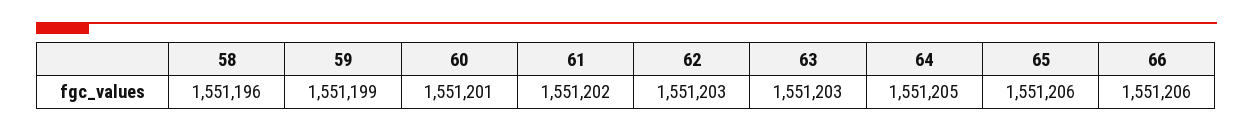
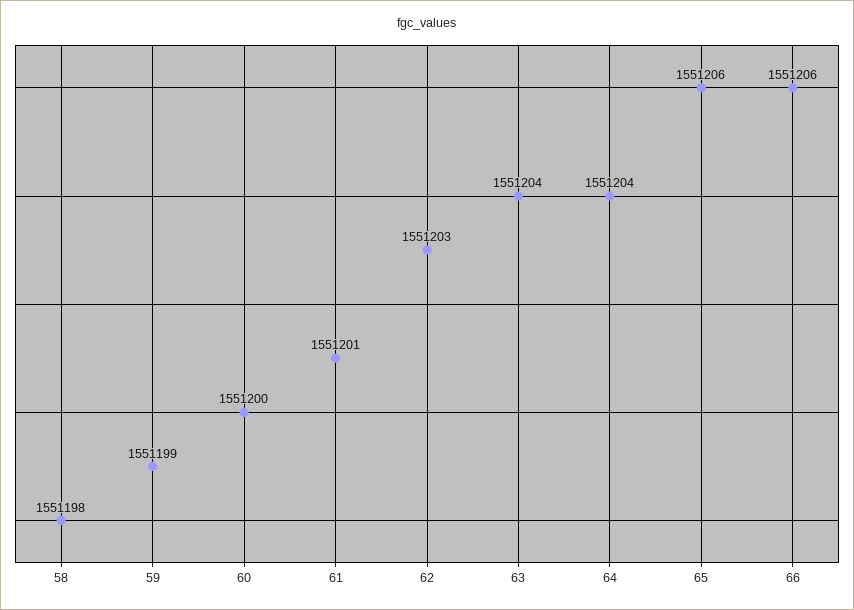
  {
-   "58": 1551196,
+   "58": 1551198,
    "59": 1551199,
-   "60": 1551201,
+   "60": 1551200,
-   "61": 1551202,
+   "61": 1551201,
    "62": 1551203,
-   "63": 1551203,
+   "63": 1551204,
-   "64": 1551205,
+   "64": 1551204,
    "65": 1551206,
    "66": 1551206
  }

